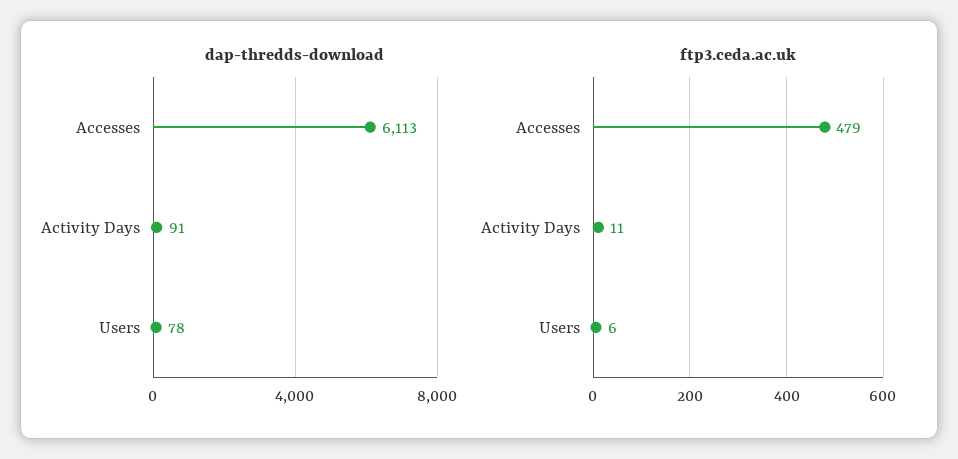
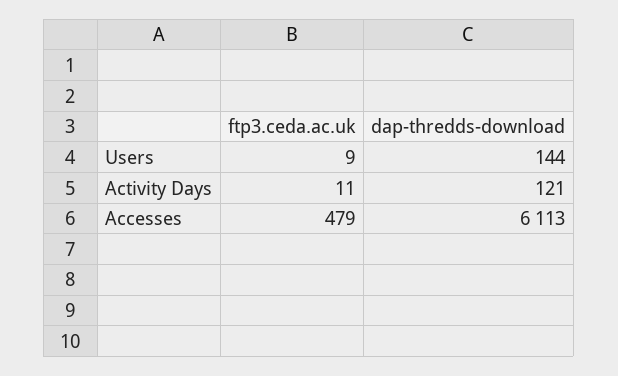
  {
    "dap-thredds-download": {
      "Accesses": 6113,
-     "Activity Days": 91,
+     "Activity Days": 121,
-     "Users": 78
+     "Users": 144
    },
    "ftp3.ceda.ac.uk": {
      "Accesses": 479,
      "Activity Days": 11,
-     "Users": 6
+     "Users": 9
    }
  }

